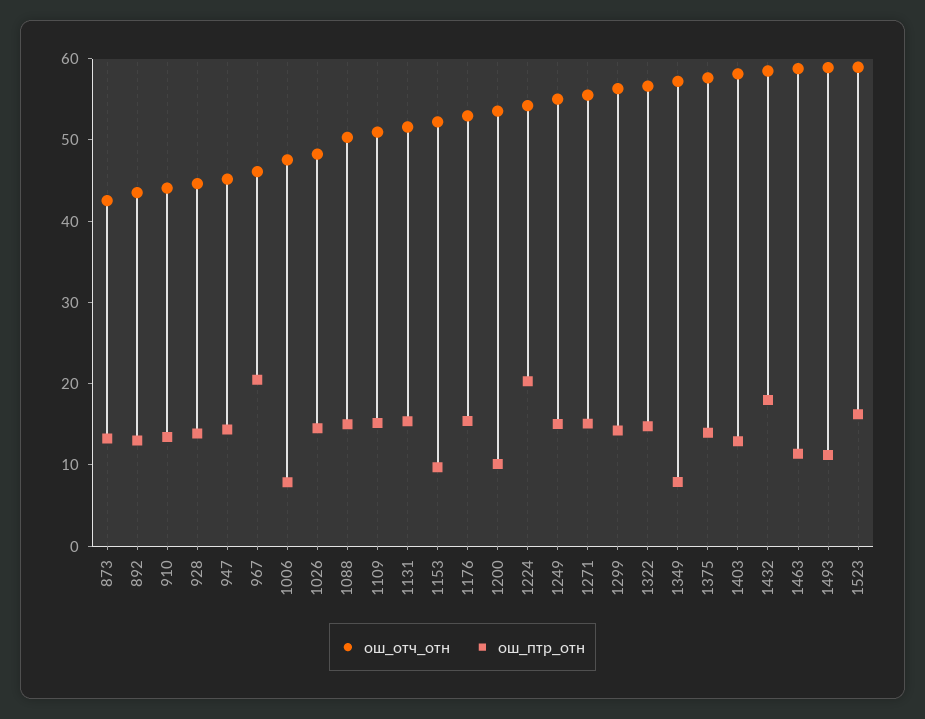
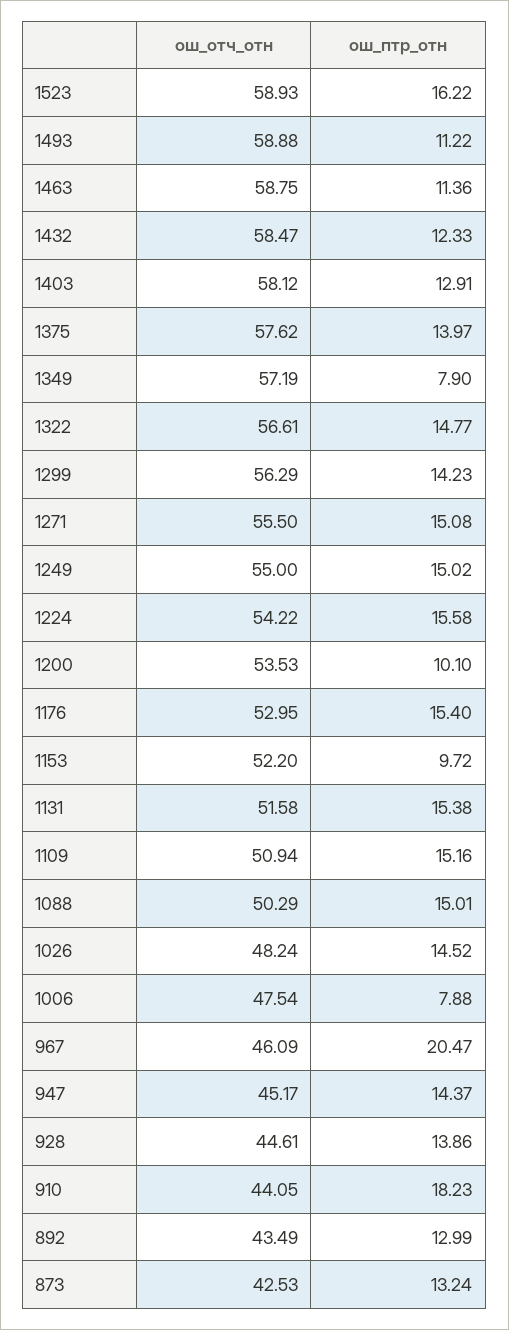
  {
    "ош_отч_отн": {
      "873": 42.53,
      "892": 43.49,
      "910": 44.05,
      "928": 44.61,
      "947": 45.17,
      "967": 46.09,
      "1006": 47.54,
      "1026": 48.24,
      "1088": 50.29,
      "1109": 50.94,
      "1131": 51.58,
      "1153": 52.2,
      "1176": 52.95,
      "1200": 53.53,
      "1224": 54.22,
      "1249": 55,
      "1271": 55.5,
      "1299": 56.29,
      "1322": 56.61,
      "1349": 57.19,
      "1375": 57.62,
      "1403": 58.12,
      "1432": 58.47,
      "1463": 58.75,
      "1493": 58.88,
      "1523": 58.93
    },
    "ош_птр_отн": {
      "873": 13.24,
      "892": 12.99,
-     "910": 14,
+     "910": 18.23,
      "928": 13.86,
      "947": 14.37,
      "967": 20.47,
      "1006": 7.88,
      "1026": 14.52,
      "1088": 15.01,
      "1109": 15.16,
      "1131": 15.38,
      "1153": 9.72,
      "1176": 15.4,
      "1200": 10.1,
-     "1224": 20,
+     "1224": 15.58,
      "1249": 15.02,
      "1271": 15.08,
      "1299": 14.23,
      "1322": 14.77,
      "1349": 7.9,
      "1375": 13.97,
      "1403": 12.91,
-     "1432": 18,
+     "1432": 12.33,
      "1463": 11.36,
      "1493": 11.22,
      "1523": 16.22
    }
  }

